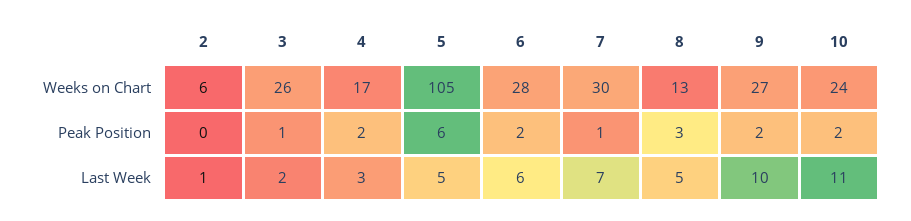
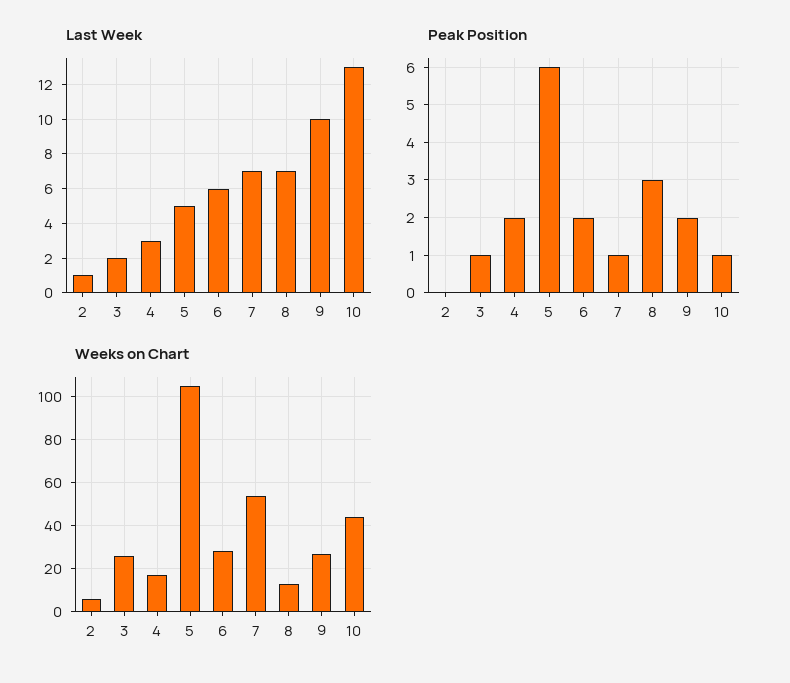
  {
    "Weeks on Chart": {
      "2": 6,
      "3": 26,
      "4": 17,
      "5": 105,
      "6": 28,
-     "7": 30,
+     "7": 55,
      "8": 13,
      "9": 27,
-     "10": 24
+     "10": 45
    },
    "Peak Position": {
      "2": 0,
      "3": 1,
      "4": 2,
      "5": 6,
      "6": 2,
      "7": 1,
      "8": 3,
      "9": 2,
-     "10": 2
+     "10": 1
    },
    "Last Week": {
      "2": 1,
      "3": 2,
      "4": 3,
      "5": 5,
      "6": 6,
      "7": 7,
-     "8": 5,
+     "8": 7,
      "9": 10,
-     "10": 11
+     "10": 13
    }
  }

